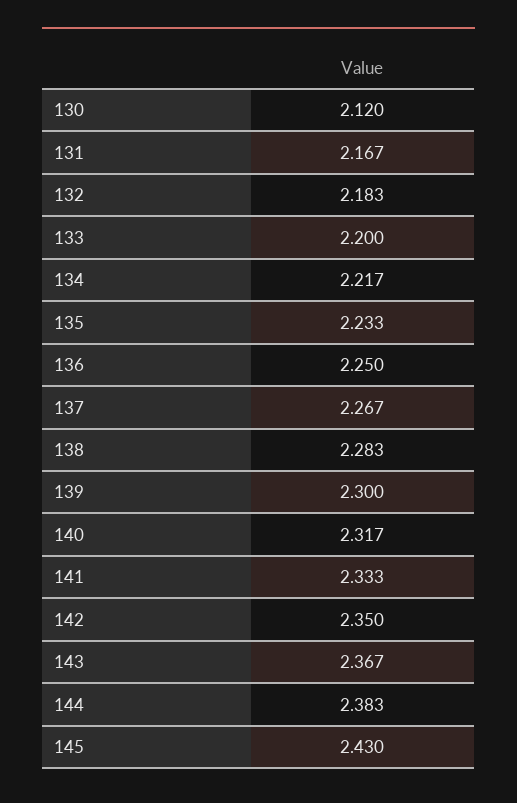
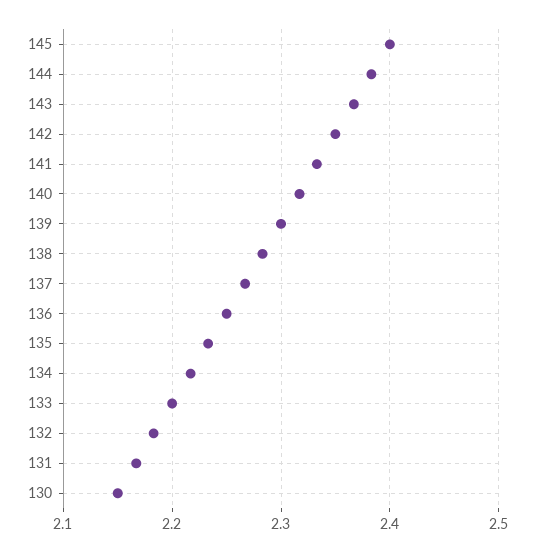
  {
-   "130": 2.12,
+   "130": 2.15,
    "131": 2.167,
    "132": 2.183,
    "133": 2.2,
    "134": 2.217,
    "135": 2.233,
    "136": 2.25,
    "137": 2.267,
    "138": 2.283,
    "139": 2.3,
    "140": 2.317,
    "141": 2.333,
    "142": 2.35,
    "143": 2.367,
    "144": 2.383,
-   "145": 2.43
+   "145": 2.4
  }

